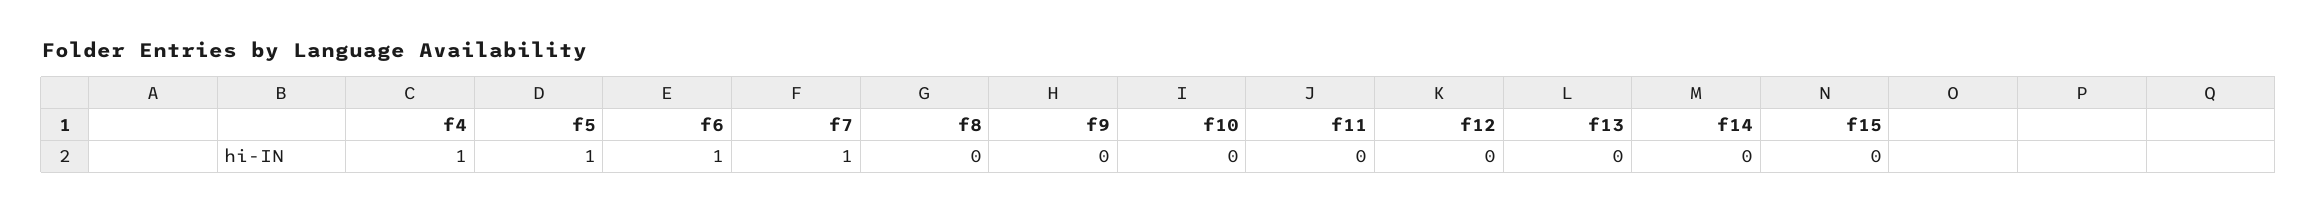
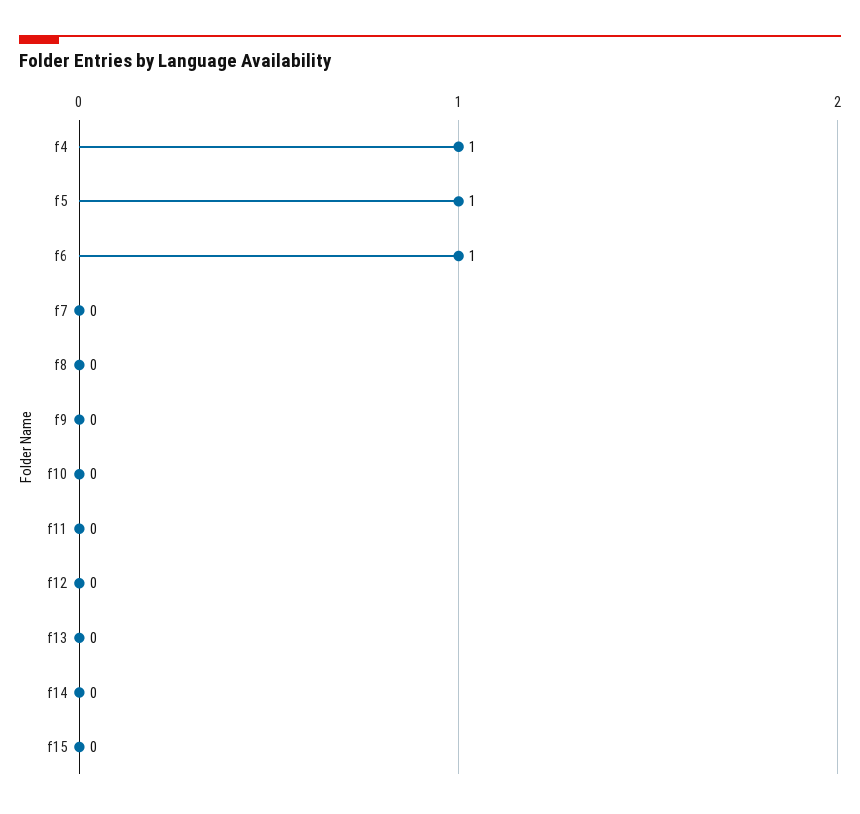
  {
    "f4": 1,
    "f5": 1,
    "f6": 1,
-   "f7": 1,
+   "f7": 0,
    "f8": 0,
    "f9": 0,
    "f10": 0,
    "f11": 0,
    "f12": 0,
    "f13": 0,
    "f14": 0,
    "f15": 0
  }

